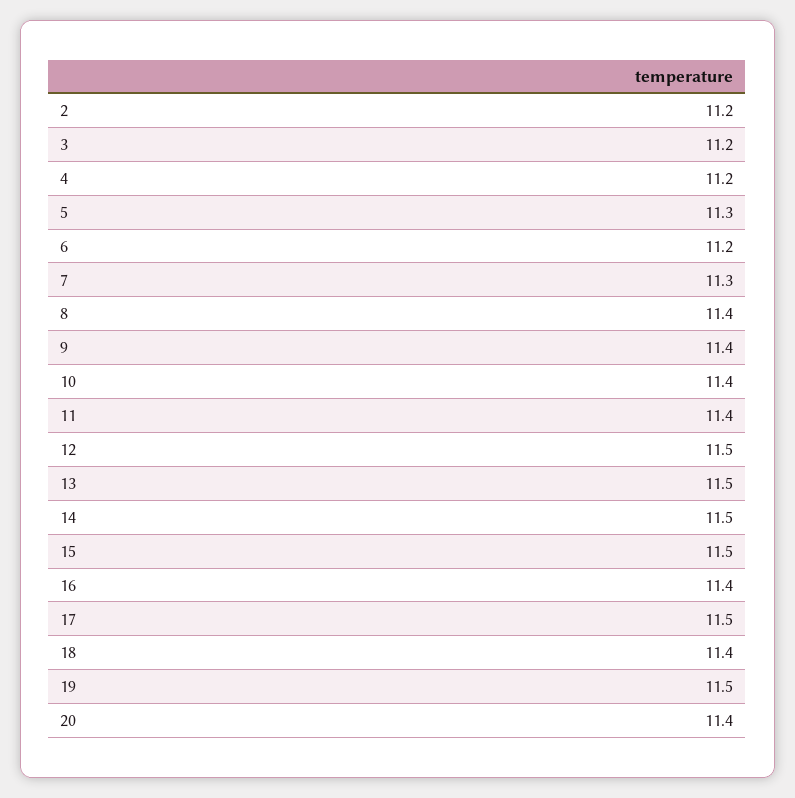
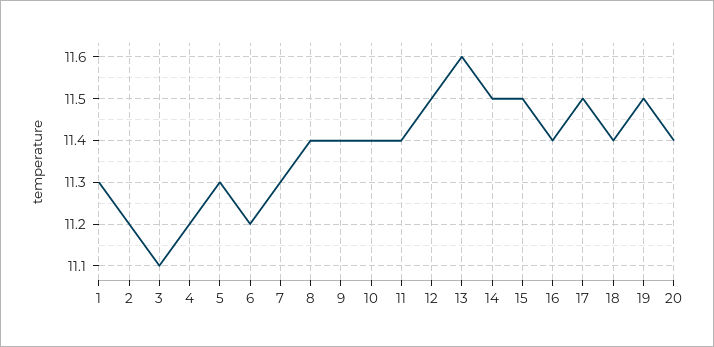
  {
    "2": 11.2,
-   "3": 11.2,
+   "3": 11.1,
    "4": 11.2,
    "5": 11.3,
    "6": 11.2,
    "7": 11.3,
    "8": 11.4,
    "9": 11.4,
    "10": 11.4,
    "11": 11.4,
    "12": 11.5,
-   "13": 11.5,
+   "13": 11.6,
    "14": 11.5,
    "15": 11.5,
    "16": 11.4,
    "17": 11.5,
    "18": 11.4,
    "19": 11.5,
-   "20": 11.4
+   "20": 11.4,
+   "1": 11.3
  }

